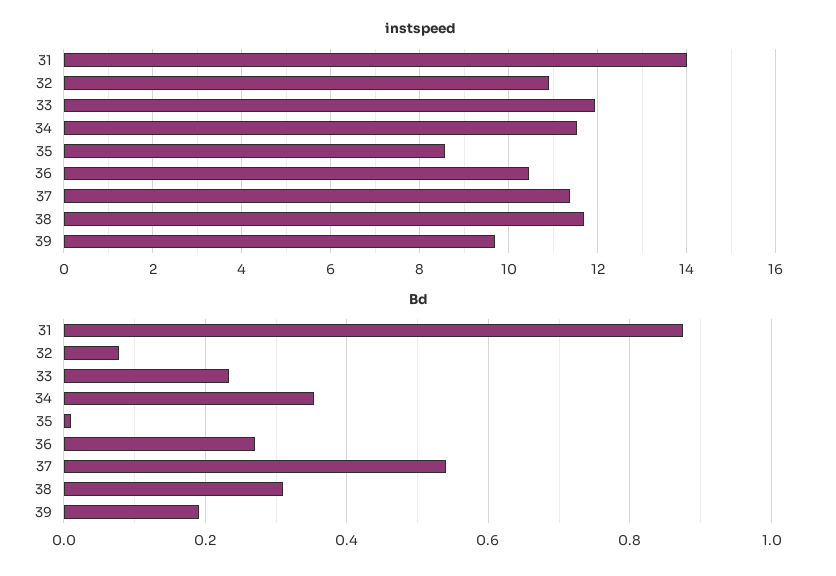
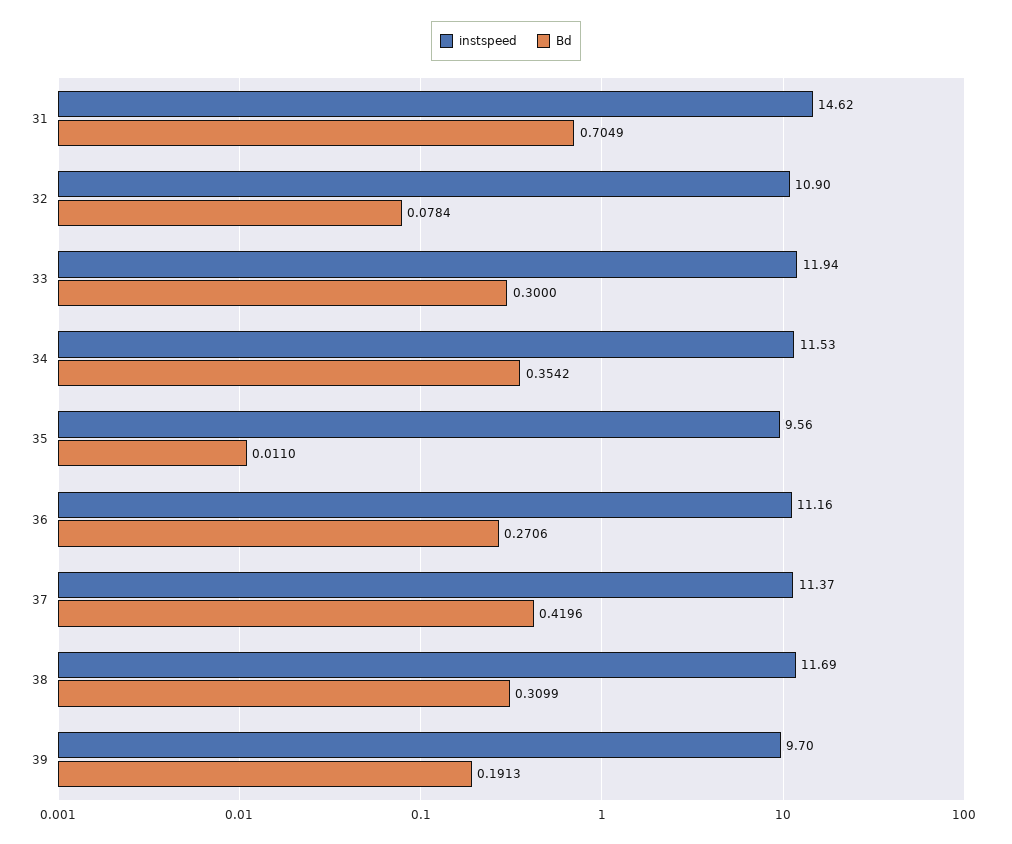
  {
    "instspeed": {
-     "31": 14,
+     "31": 14.62,
      "32": 10.9,
      "33": 11.94,
      "34": 11.53,
-     "35": 8.6,
+     "35": 9.56,
-     "36": 10.4,
+     "36": 11.16,
      "37": 11.37,
      "38": 11.69,
      "39": 9.7
    },
    "Bd": {
-     "31": 0.88,
+     "31": 0.7049,
      "32": 0.0784,
-     "33": 0.24,
+     "33": 0.3,
      "34": 0.3542,
      "35": 0.011,
      "36": 0.2706,
-     "37": 0.54,
+     "37": 0.4196,
      "38": 0.3099,
      "39": 0.1913
    }
  }

